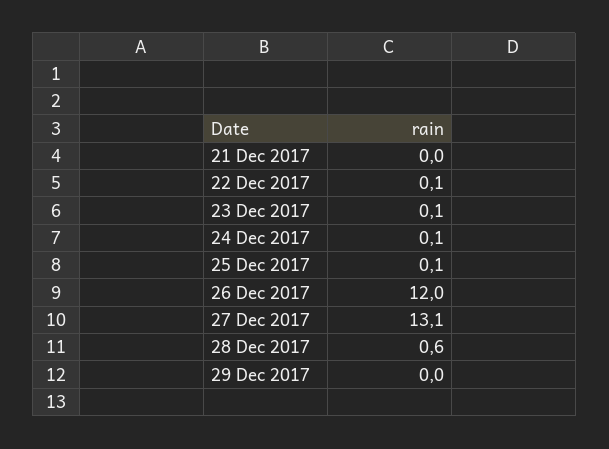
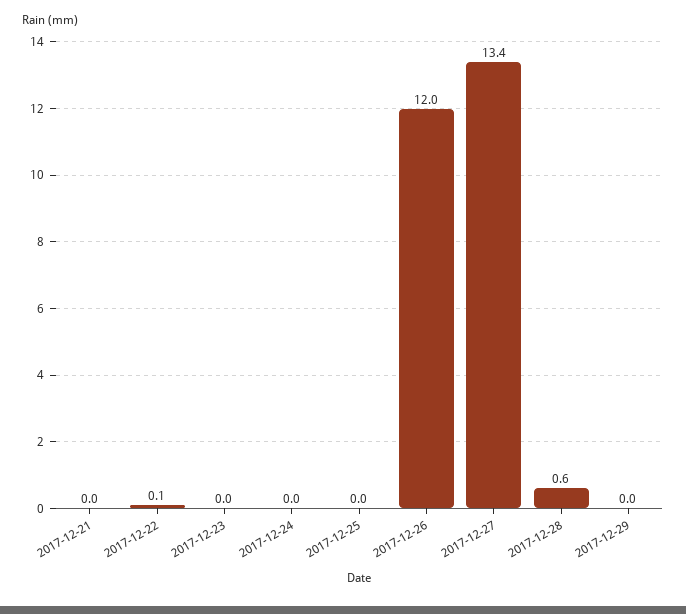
  {
    "21 Dec 2017": 0,
    "22 Dec 2017": 0.1,
-   "23 Dec 2017": 0.1,
+   "23 Dec 2017": 0,
-   "24 Dec 2017": 0.1,
+   "24 Dec 2017": 0,
-   "25 Dec 2017": 0.1,
+   "25 Dec 2017": 0,
    "26 Dec 2017": 12,
-   "27 Dec 2017": 13.1,
+   "27 Dec 2017": 13.4,
    "28 Dec 2017": 0.6,
    "29 Dec 2017": 0
  }

